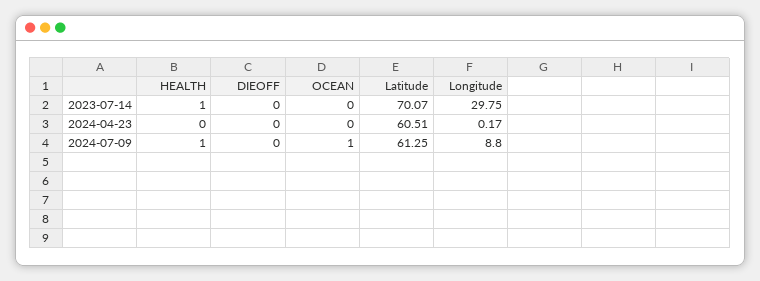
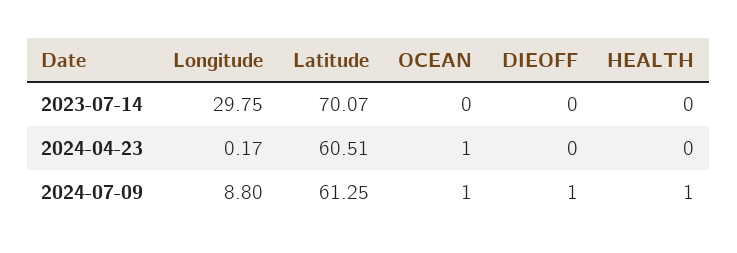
  {
    "HEALTH": {
-     "2023-07-14": 1,
+     "2023-07-14": 0,
      "2024-04-23": 0,
      "2024-07-09": 1
    },
    "DIEOFF": {
      "2023-07-14": 0,
      "2024-04-23": 0,
-     "2024-07-09": 0
+     "2024-07-09": 1
    },
    "OCEAN": {
      "2023-07-14": 0,
-     "2024-04-23": 0,
+     "2024-04-23": 1,
      "2024-07-09": 1
    },
    "Latitude": {
      "2023-07-14": 70.07,
      "2024-04-23": 60.51,
      "2024-07-09": 61.25
    },
    "Longitude": {
      "2023-07-14": 29.75,
      "2024-04-23": 0.17,
      "2024-07-09": 8.8
    }
  }

